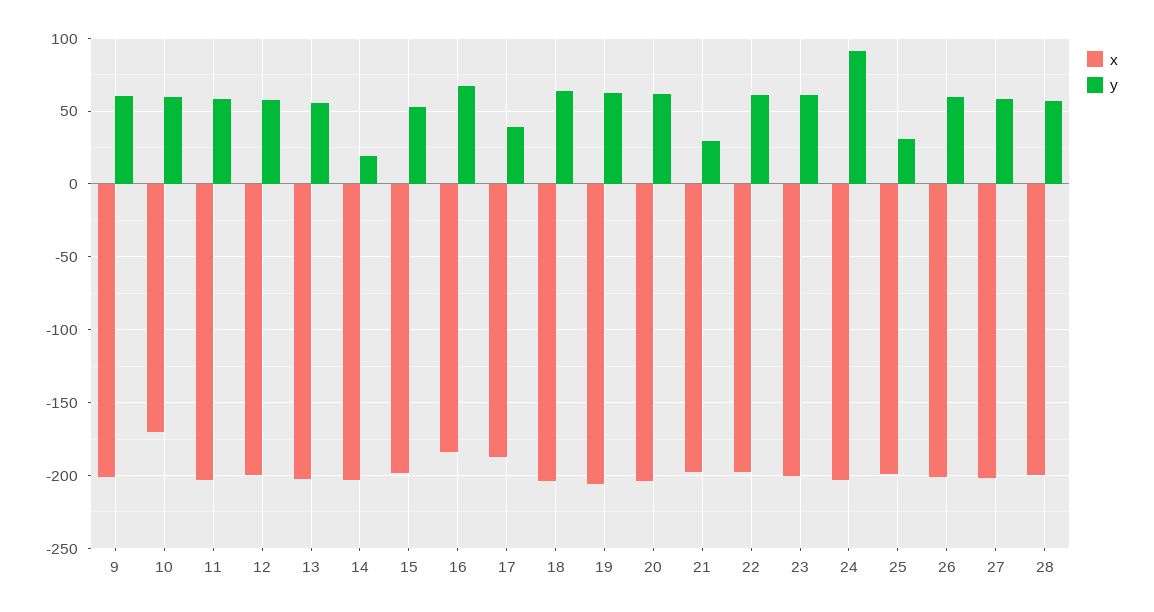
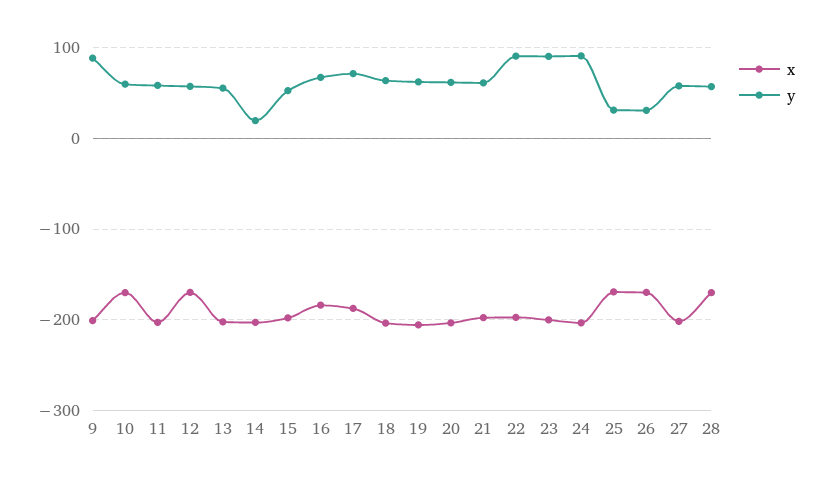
  {
    "x": {
      "9": -200,
      "10": -170,
      "11": -205,
-     "12": -200,
+     "12": -170,
      "13": -200,
      "14": -205,
      "15": -200,
      "16": -185,
      "17": -190,
      "18": -205,
      "19": -205,
      "20": -205,
      "21": -200,
      "22": -195,
      "23": -200,
      "24": -205,
-     "25": -200,
+     "25": -170,
-     "26": -200,
+     "26": -170,
      "27": -200,
-     "28": -200
+     "28": -170
    },
    "y": {
-     "9": 60,
+     "9": 90,
      "10": 60,
      "11": 60,
      "12": 55,
      "13": 55,
      "14": 20,
      "15": 55,
      "16": 65,
-     "17": 40,
+     "17": 70,
      "18": 65,
      "19": 60,
      "20": 60,
-     "21": 30,
+     "21": 60,
-     "22": 60,
+     "22": 90,
-     "23": 60,
+     "23": 90,
      "24": 90,
      "25": 30,
-     "26": 60,
+     "26": 30,
      "27": 60,
      "28": 55
    }
  }

